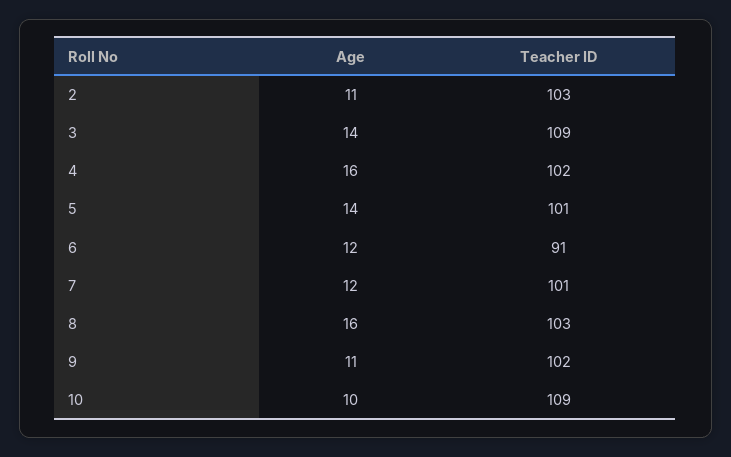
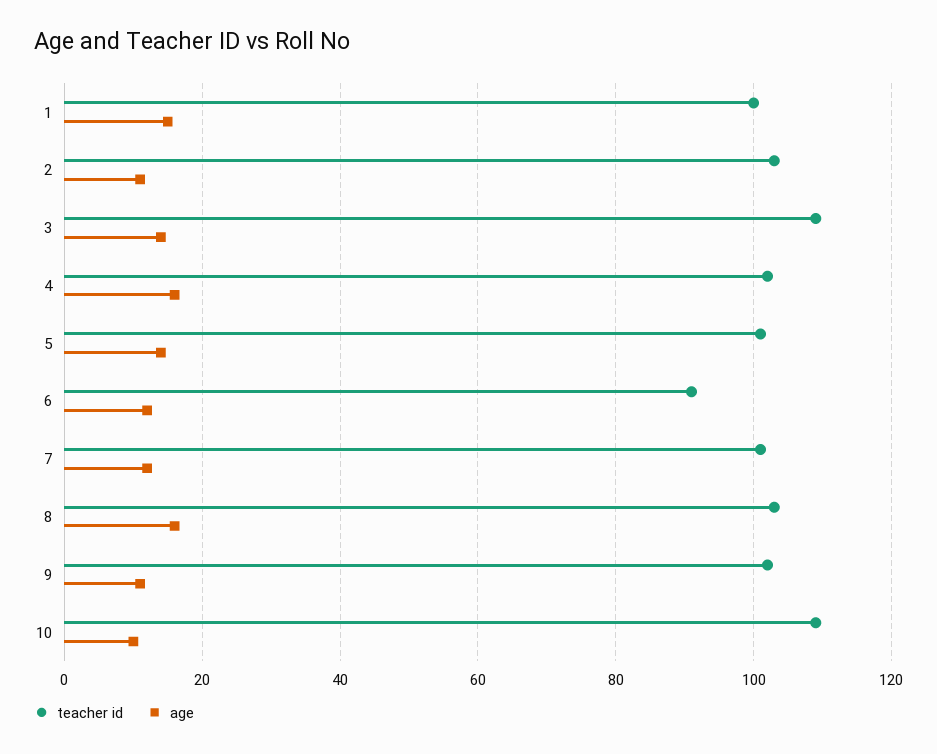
  {
    "Age": {
      "2": 11,
      "3": 14,
      "4": 16,
      "5": 14,
      "6": 12,
      "7": 12,
      "8": 16,
      "9": 11,
-     "10": 10
+     "10": 10,
+     "1": 15
    },
    "Teacher ID": {
      "2": 103,
      "3": 109,
      "4": 102,
      "5": 101,
      "6": 91,
      "7": 101,
      "8": 103,
      "9": 102,
-     "10": 109
+     "10": 109,
+     "1": 100
    }
  }

